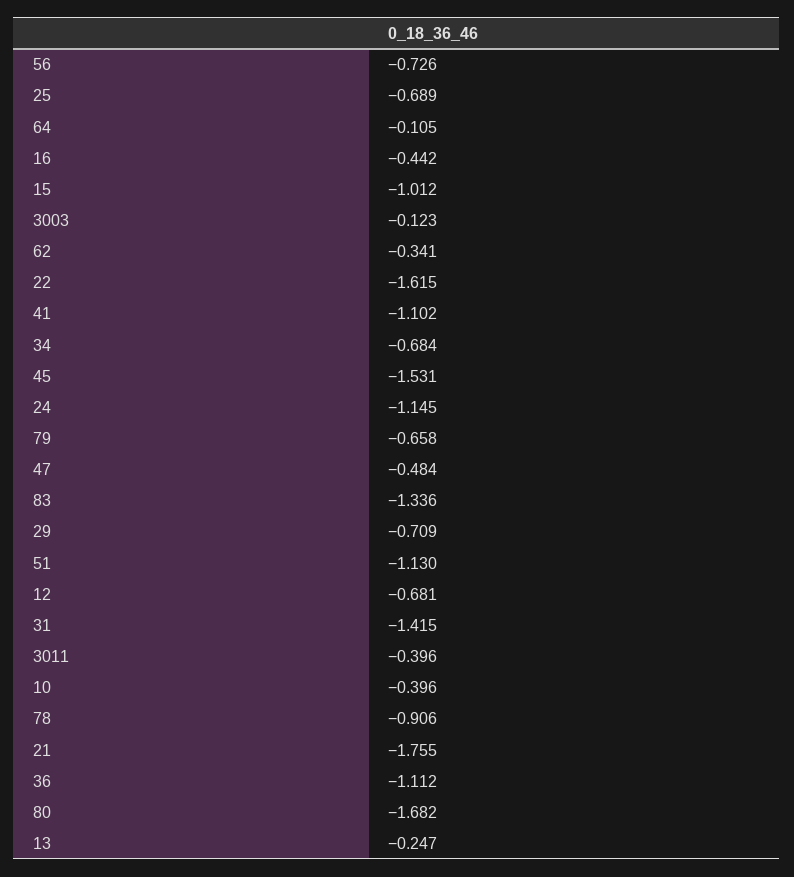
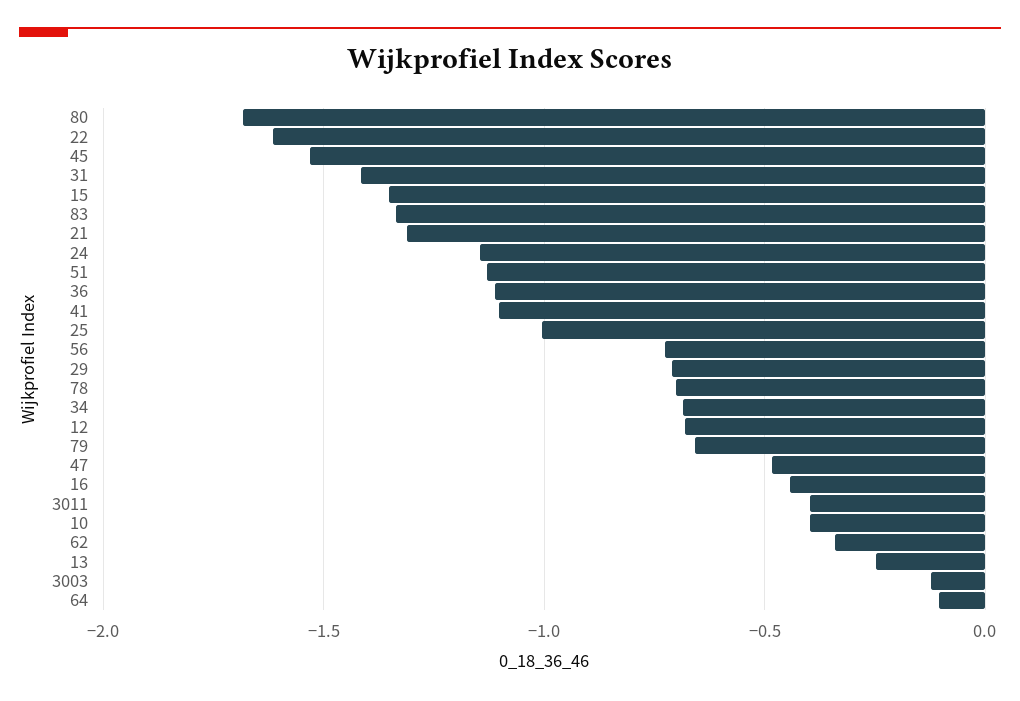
  {
    "56": -0.726,
-   "25": -0.689,
+   "25": -1,
    "64": -0.105,
    "16": -0.442,
-   "15": -1.012,
+   "15": -1.35,
    "3003": -0.123,
    "62": -0.341,
    "22": -1.615,
    "41": -1.102,
    "34": -0.684,
    "45": -1.531,
    "24": -1.145,
    "79": -0.658,
    "47": -0.484,
    "83": -1.336,
    "29": -0.709,
    "51": -1.13,
    "12": -0.681,
    "31": -1.415,
    "3011": -0.396,
    "10": -0.396,
-   "78": -0.906,
+   "78": -0.7,
-   "21": -1.755,
+   "21": -1.3,
    "36": -1.112,
    "80": -1.682,
    "13": -0.247
  }

